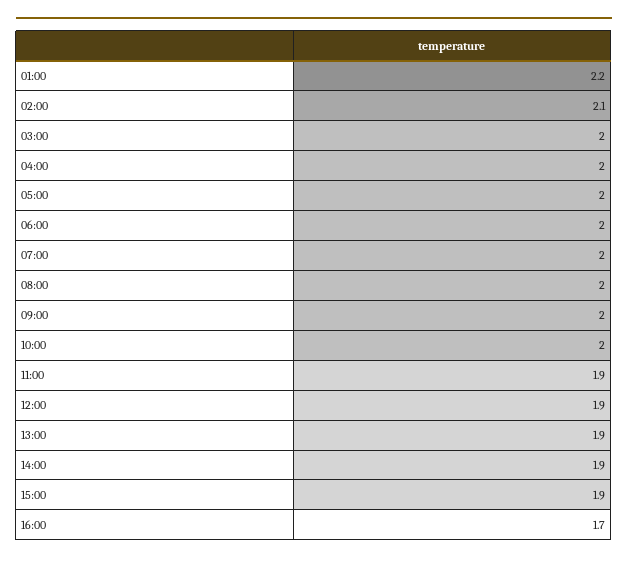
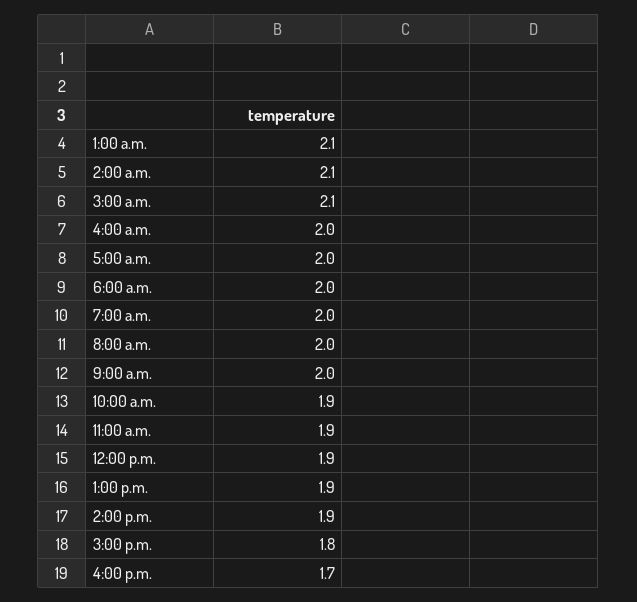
  {
-   "01:00": 2.2,
+   "01:00": 2.1,
    "02:00": 2.1,
-   "03:00": 2,
+   "03:00": 2.1,
    "04:00": 2,
    "05:00": 2,
    "06:00": 2,
    "07:00": 2,
    "08:00": 2,
    "09:00": 2,
-   "10:00": 2,
+   "10:00": 1.9,
    "11:00": 1.9,
    "12:00": 1.9,
    "13:00": 1.9,
    "14:00": 1.9,
-   "15:00": 1.9,
+   "15:00": 1.8,
    "16:00": 1.7
  }

